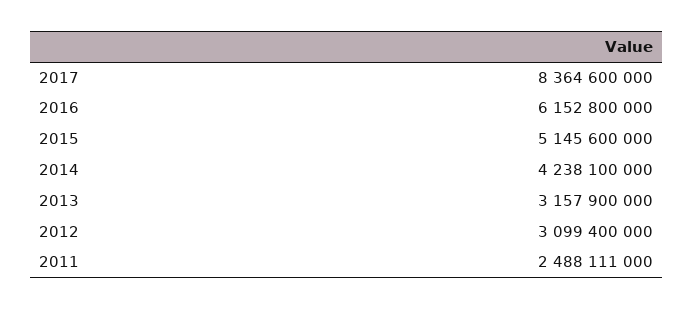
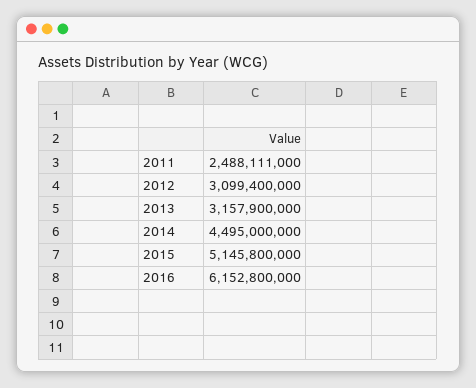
  {
-   "2017": 8364600000,
    "2016": 6152800000,
-   "2015": 5145600000,
+   "2015": 5145800000,
-   "2014": 4238100000,
+   "2014": 4495000000,
    "2013": 3157900000,
    "2012": 3099400000,
    "2011": 2488111000
  }

